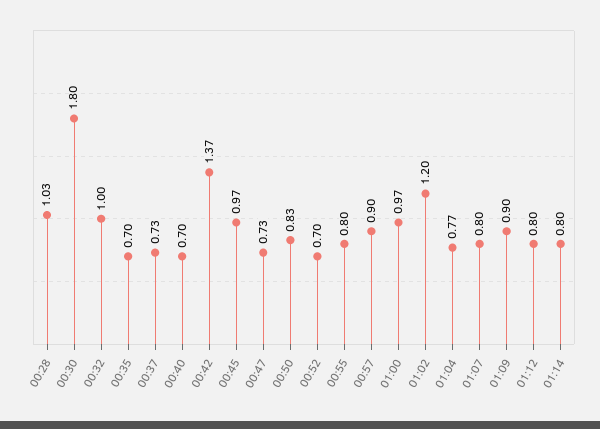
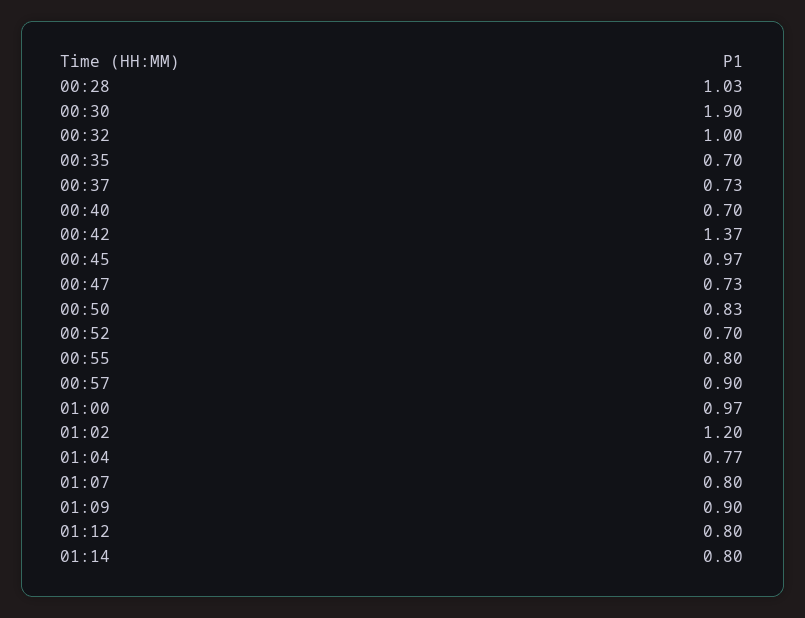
  {
    "00:28": 1.03,
-   "00:30": 1.8,
+   "00:30": 1.9,
    "00:32": 1,
    "00:35": 0.7,
    "00:37": 0.73,
    "00:40": 0.7,
    "00:42": 1.37,
    "00:45": 0.97,
    "00:47": 0.73,
    "00:50": 0.83,
    "00:52": 0.7,
    "00:55": 0.8,
    "00:57": 0.9,
    "01:00": 0.97,
    "01:02": 1.2,
    "01:04": 0.77,
    "01:07": 0.8,
    "01:09": 0.9,
    "01:12": 0.8,
    "01:14": 0.8
  }

